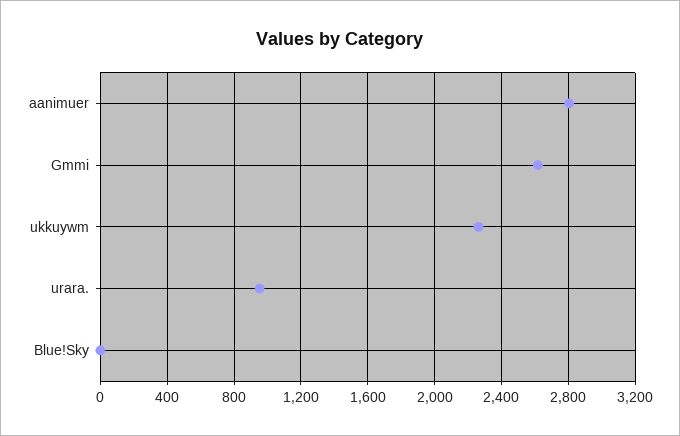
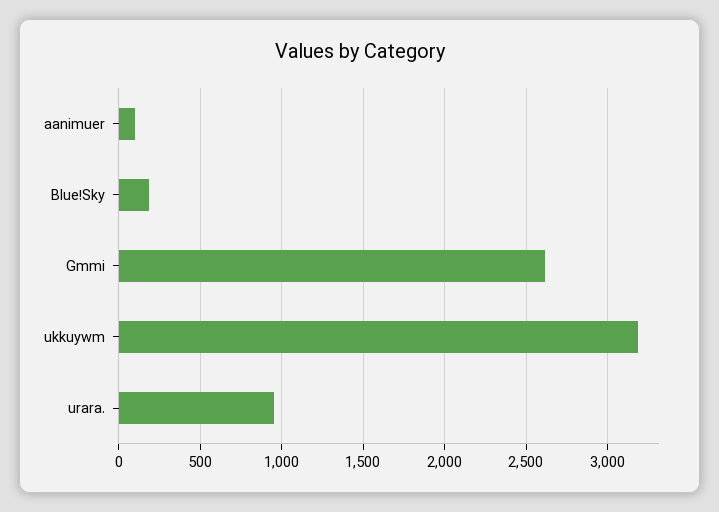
  {
-   "aanimuer": 2800,
+   "aanimuer": 100,
    "Gmmi": 2600,
-   "ukkuywm": 2250,
+   "ukkuywm": 3200,
    "urara.": 950,
-   "Blue!Sky": 0
+   "Blue!Sky": 200
  }

